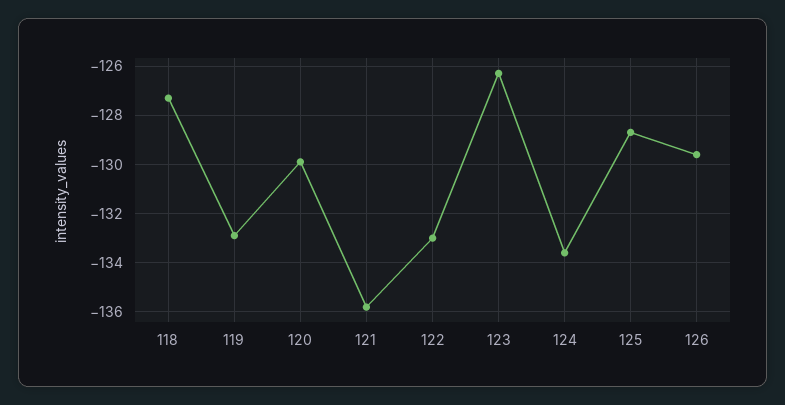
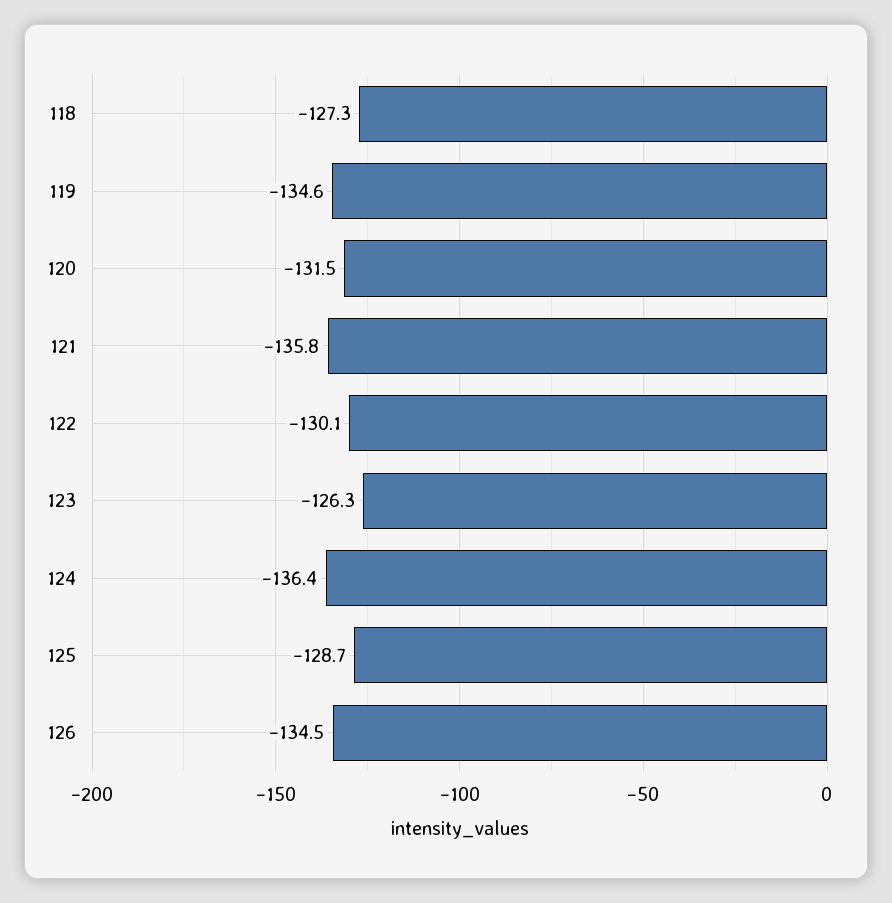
  {
    "118": -127.3,
-   "119": -133,
+   "119": -134.6,
-   "120": -130,
+   "120": -131.5,
    "121": -135.8,
-   "122": -133,
+   "122": -130.1,
    "123": -126.3,
-   "124": -133.5,
+   "124": -136.4,
    "125": -128.7,
-   "126": -129.5
+   "126": -134.5
  }

